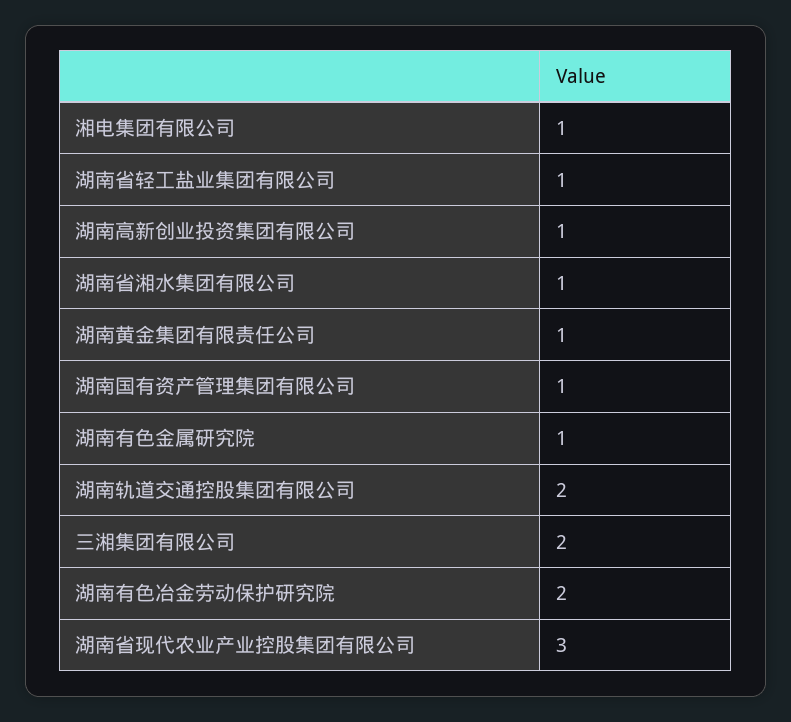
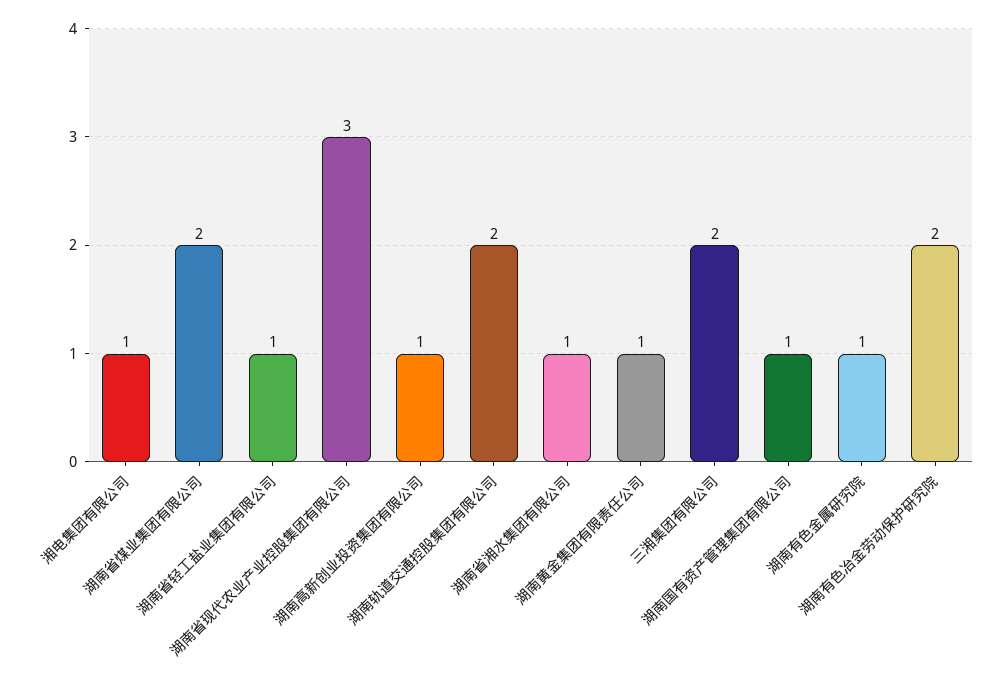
  {
    "湘电集团有限公司": 1,
    "湖南省轻工盐业集团有限公司": 1,
    "湖南高新创业投资集团有限公司": 1,
    "湖南省湘水集团有限公司": 1,
    "湖南黄金集团有限责任公司": 1,
    "湖南国有资产管理集团有限公司": 1,
    "湖南有色金属研究院": 1,
    "湖南轨道交通控股集团有限公司": 2,
    "三湘集团有限公司": 2,
    "湖南有色冶金劳动保护研究院": 2,
-   "湖南省现代农业产业控股集团有限公司": 3
+   "湖南省现代农业产业控股集团有限公司": 3,
+   "湖南省煤业集团有限公司": 2
  }

